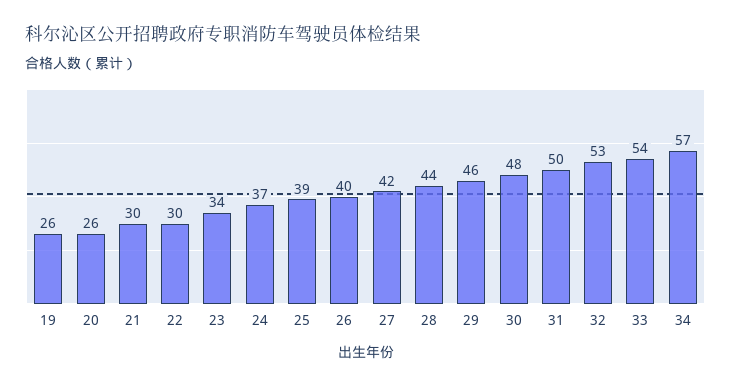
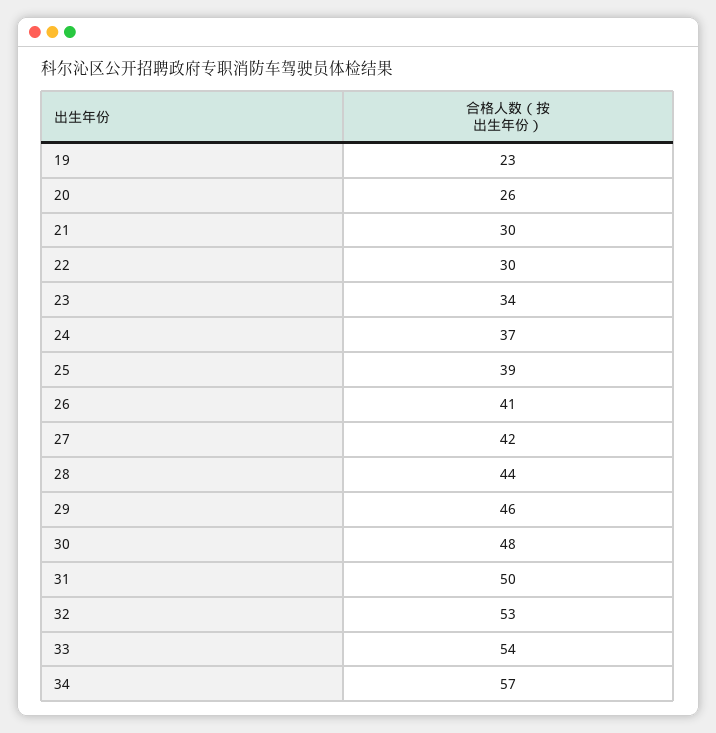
  {
-   "19": 26,
+   "19": 23,
    "20": 26,
    "21": 30,
    "22": 30,
    "23": 34,
    "24": 37,
    "25": 39,
-   "26": 40,
+   "26": 41,
    "27": 42,
    "28": 44,
    "29": 46,
    "30": 48,
    "31": 50,
    "32": 53,
    "33": 54,
    "34": 57
  }

